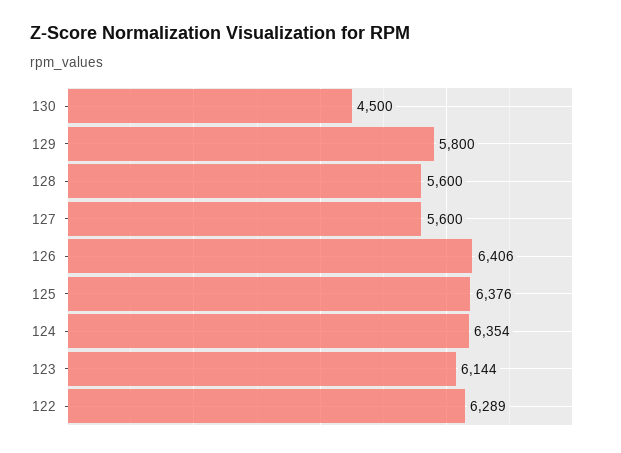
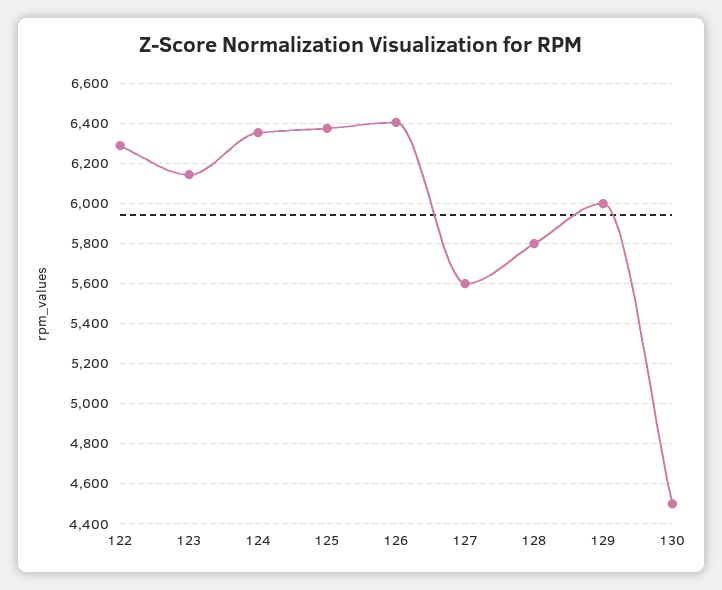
  {
    "130": 4500,
-   "129": 5800,
+   "129": 6000,
-   "128": 5600,
+   "128": 5800,
    "127": 5600,
    "126": 6406,
    "125": 6376,
    "124": 6354,
    "123": 6144,
    "122": 6289
  }

